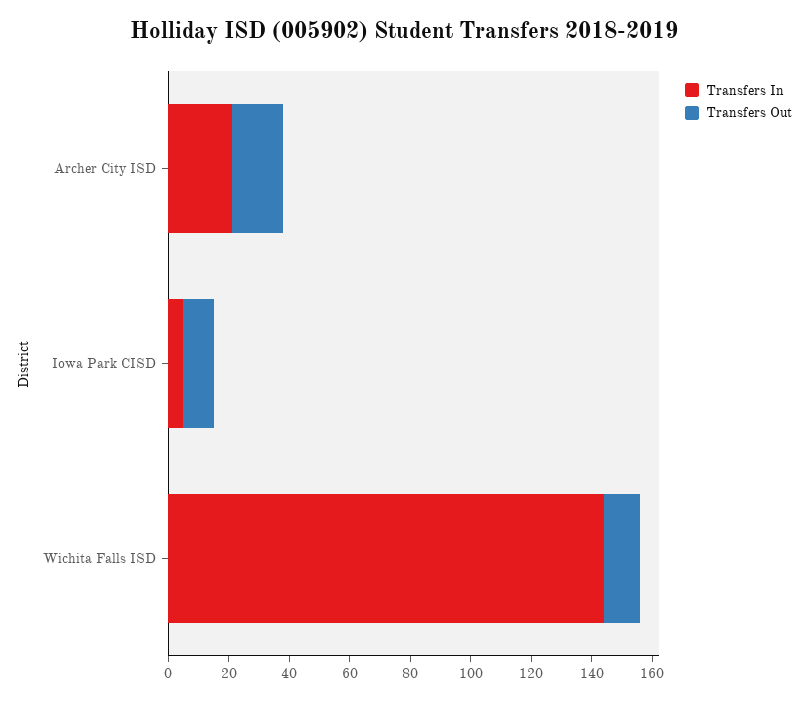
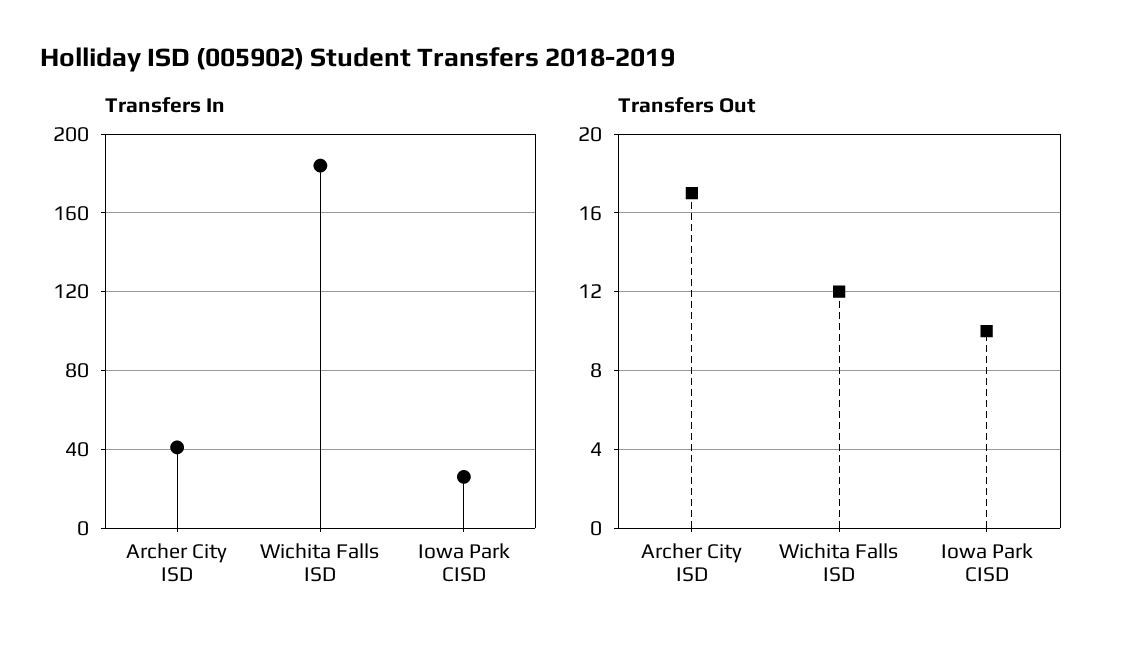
  {
    "Transfers In": {
-     "Archer City ISD": 20,
+     "Archer City ISD": 40,
-     "Iowa Park CISD": 5,
+     "Iowa Park CISD": 25,
-     "Wichita Falls ISD": 145
+     "Wichita Falls ISD": 185
    },
    "Transfers Out": {
      "Archer City ISD": 17,
      "Iowa Park CISD": 10,
      "Wichita Falls ISD": 12
    }
  }

